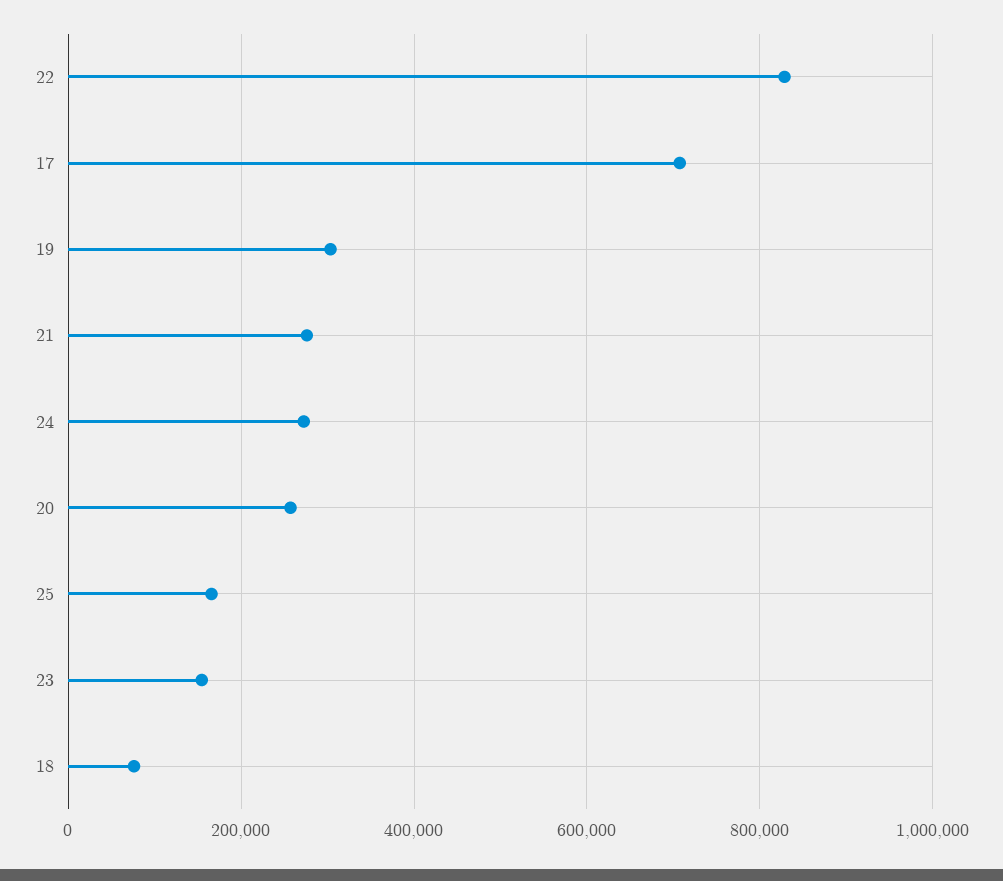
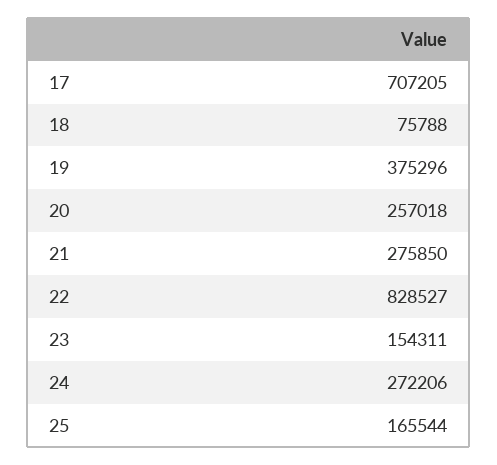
  {
    "22": 828527,
    "17": 707205,
-   "19": 300000,
+   "19": 375296,
    "21": 275850,
    "24": 272206,
    "20": 257018,
    "25": 165544,
    "23": 154311,
    "18": 75788
  }

